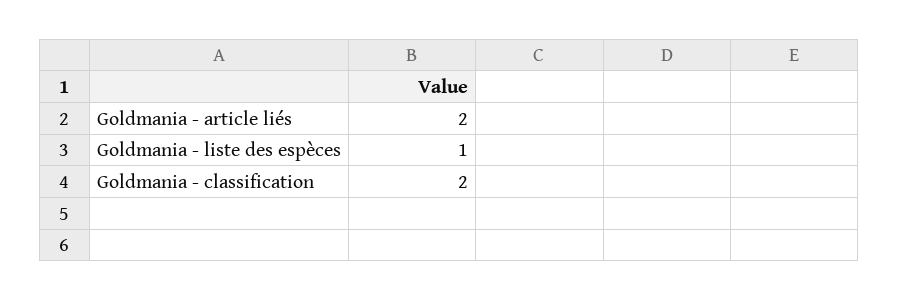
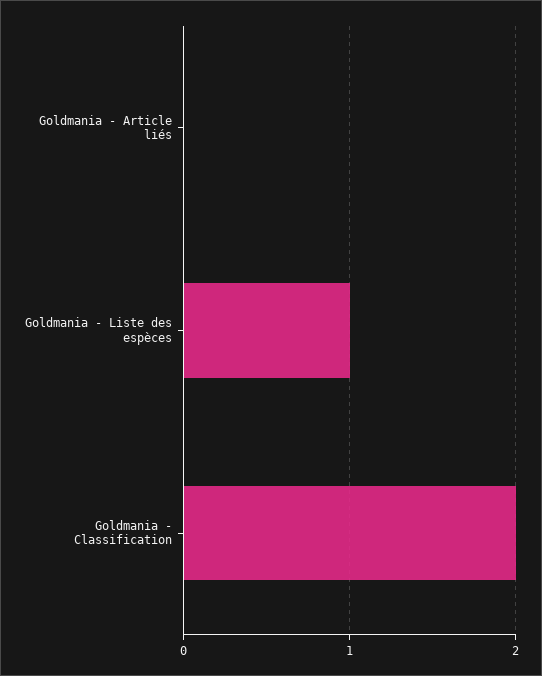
  {
-   "Goldmania - article liés": 2,
+   "Goldmania - article liés": 0,
    "Goldmania - liste des espèces": 1,
    "Goldmania - classification": 2
  }

